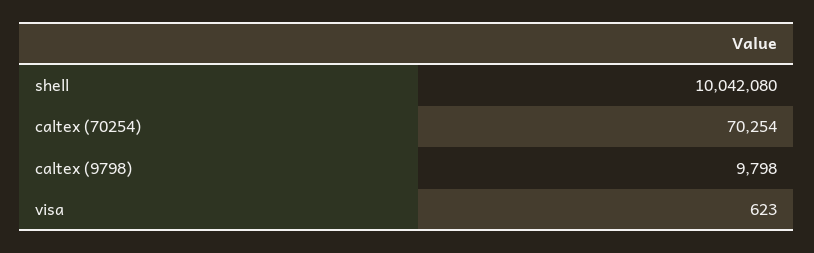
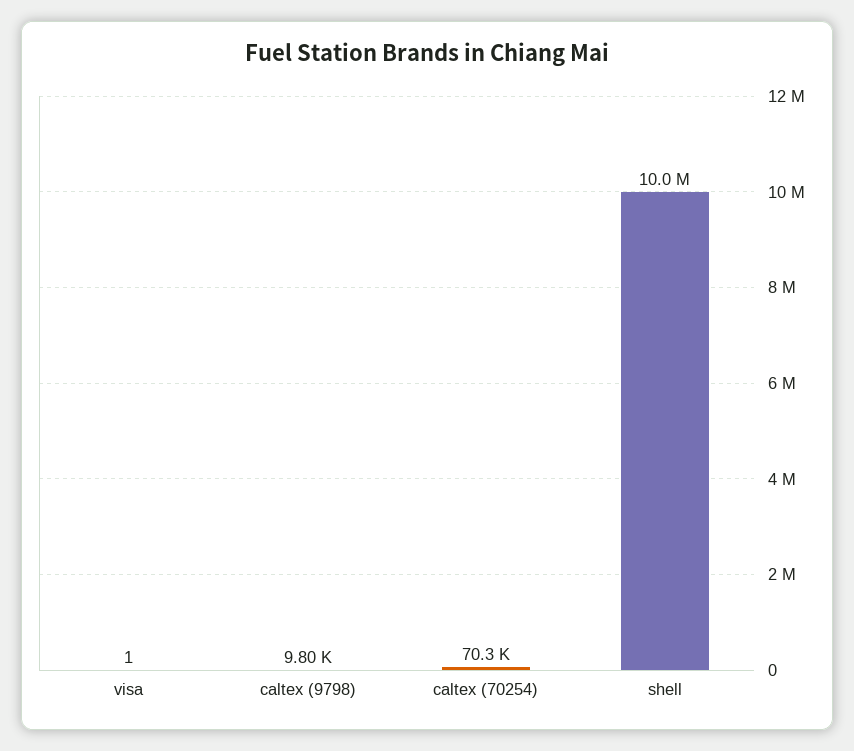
  {
    "shell": 10042080,
    "caltex (70254)": 70254,
    "caltex (9798)": 9798,
-   "visa": 623
+   "visa": 1
  }

